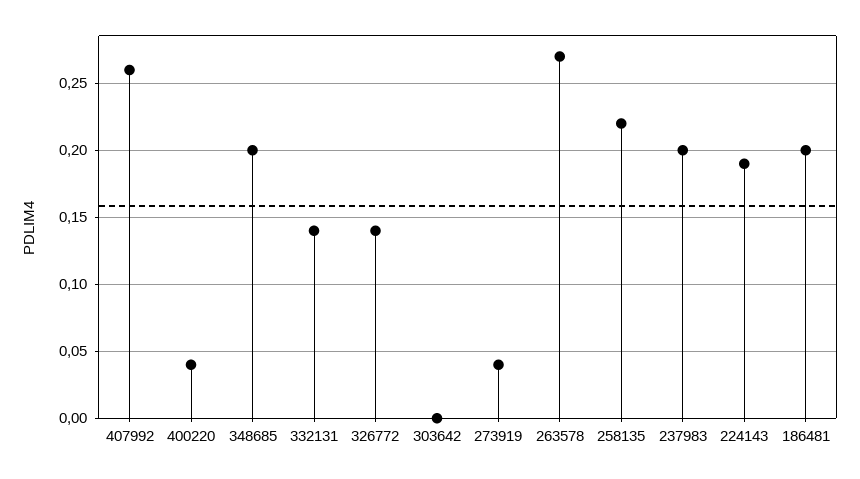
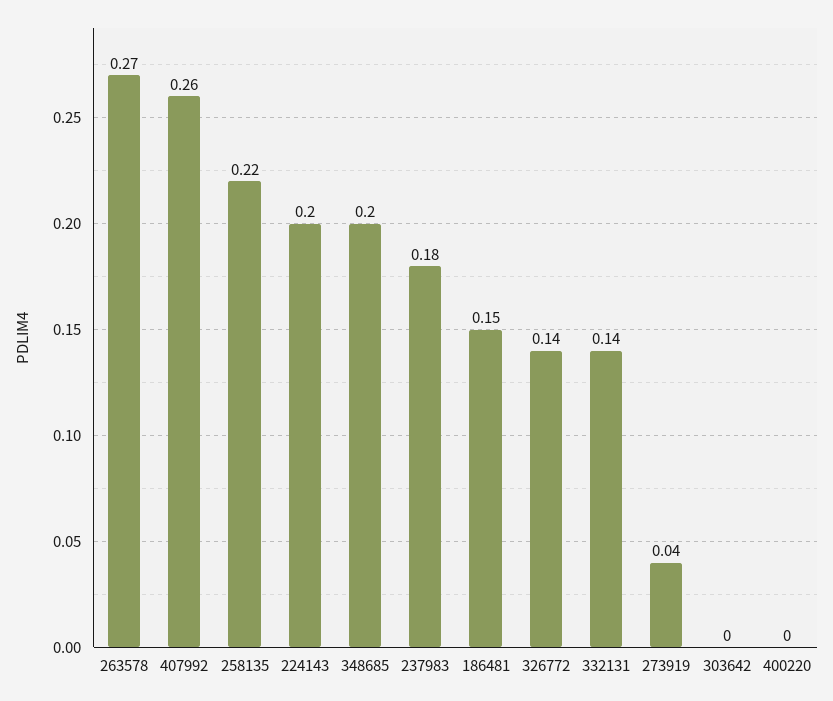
  {
    "407992": 0.26,
-   "400220": 0.04,
+   "400220": 0,
    "348685": 0.2,
    "332131": 0.14,
    "326772": 0.14,
    "303642": 0,
    "273919": 0.04,
    "263578": 0.27,
    "258135": 0.22,
-   "237983": 0.2,
+   "237983": 0.18,
-   "224143": 0.19,
+   "224143": 0.2,
-   "186481": 0.2
+   "186481": 0.15
  }

